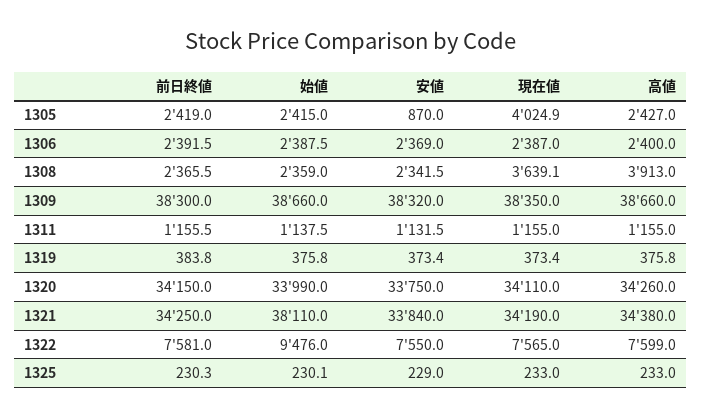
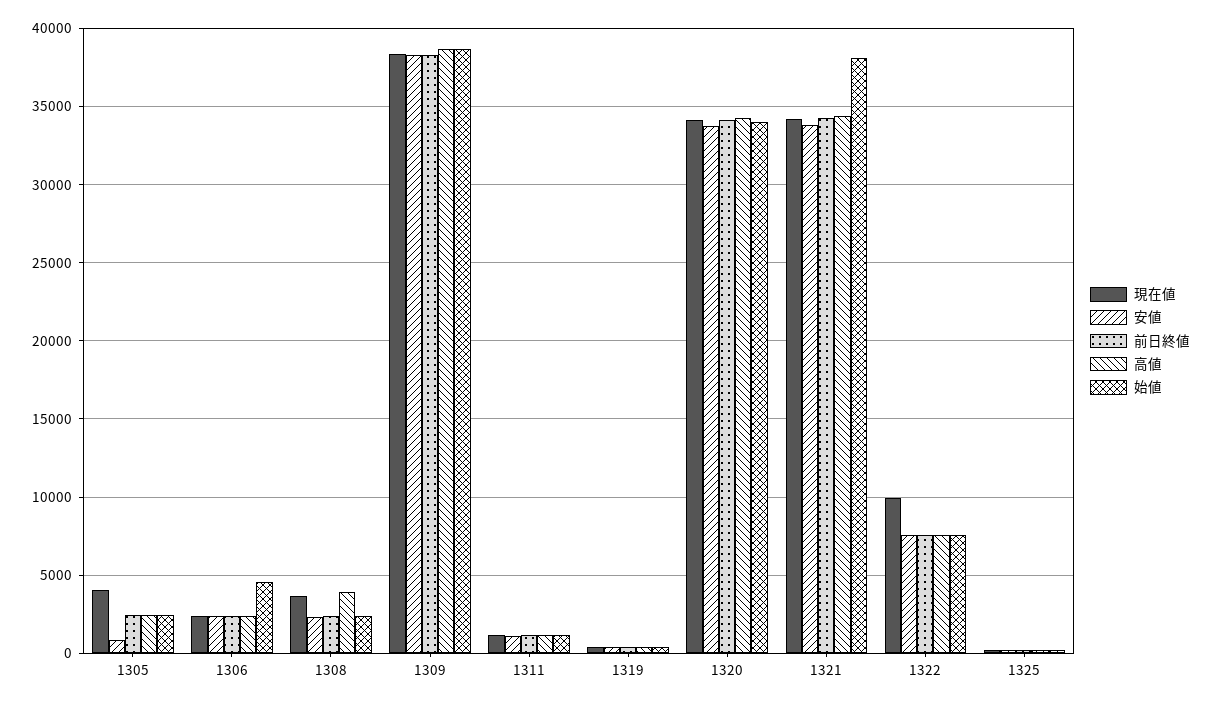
  {
    "前日終値": {
      "1305": 2419,
      "1306": 2391.5,
      "1308": 2365.5,
      "1309": 38300,
      "1311": 1155.5,
      "1319": 383.8,
      "1320": 34150,
      "1321": 34250,
      "1322": 7581,
      "1325": 230.3
    },
    "始値": {
      "1305": 2415,
-     "1306": 2387.5,
+     "1306": 4500,
      "1308": 2359,
      "1309": 38660,
      "1311": 1137.5,
      "1319": 375.8,
      "1320": 33990,
      "1321": 38110,
-     "1322": 9476,
+     "1322": 7500,
      "1325": 230.1
    },
    "安値": {
      "1305": 870,
      "1306": 2369,
      "1308": 2341.5,
      "1309": 38320,
      "1311": 1131.5,
      "1319": 373.4,
      "1320": 33750,
      "1321": 33840,
      "1322": 7550,
      "1325": 229
    },
    "現在値": {
      "1305": 4024.9,
      "1306": 2387,
      "1308": 3639.1,
      "1309": 38350,
      "1311": 1155,
      "1319": 373.4,
      "1320": 34110,
      "1321": 34190,
-     "1322": 7565,
+     "1322": 10000,
      "1325": 233
    },
    "高値": {
      "1305": 2427,
      "1306": 2400,
      "1308": 3913,
      "1309": 38660,
      "1311": 1155,
      "1319": 375.8,
      "1320": 34260,
      "1321": 34380,
      "1322": 7599,
      "1325": 233
    }
  }

